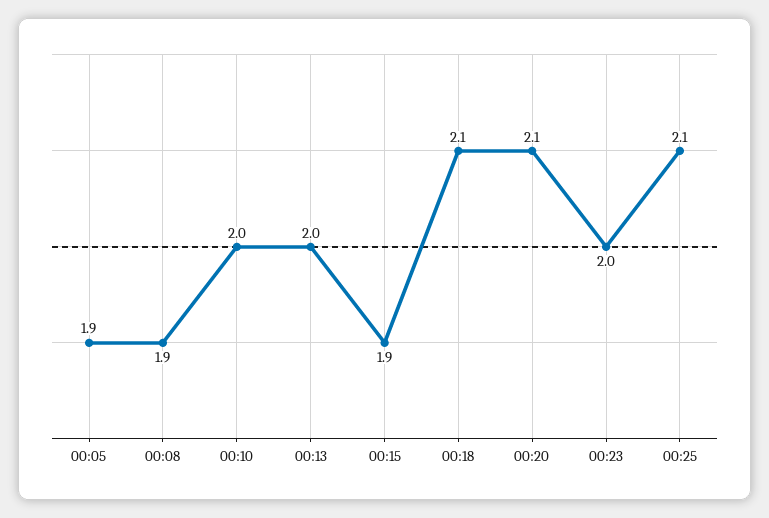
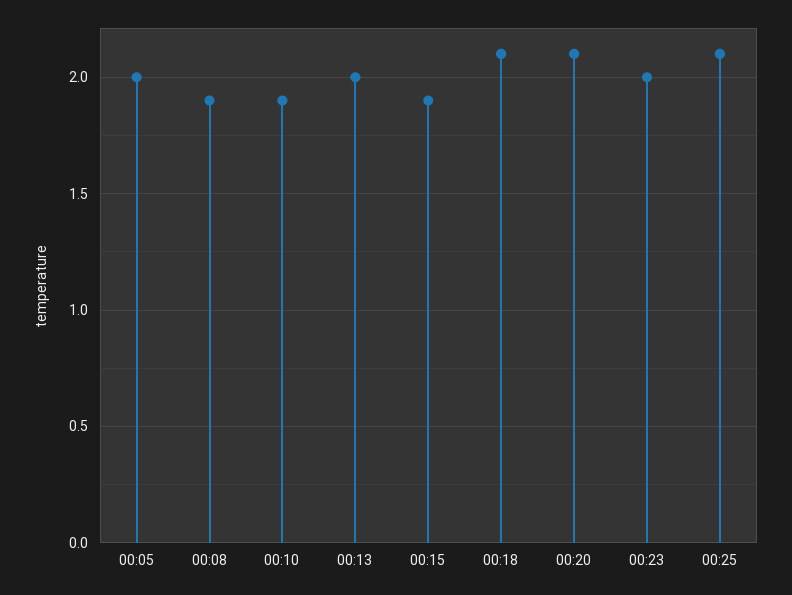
  {
-   "00:05": 1.9,
+   "00:05": 2,
    "00:08": 1.9,
-   "00:10": 2,
+   "00:10": 1.9,
    "00:13": 2,
    "00:15": 1.9,
    "00:18": 2.1,
    "00:20": 2.1,
    "00:23": 2,
    "00:25": 2.1
  }

